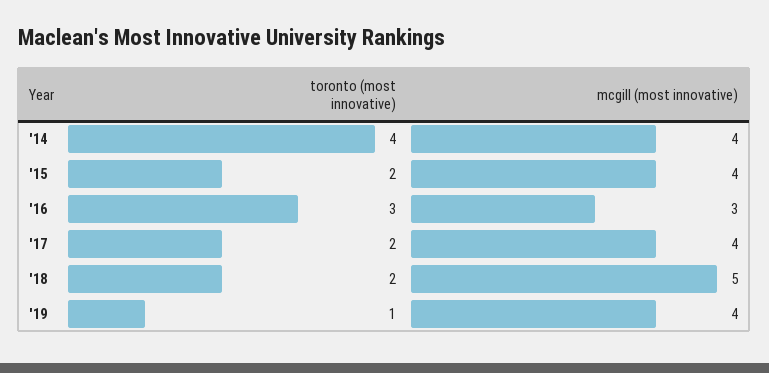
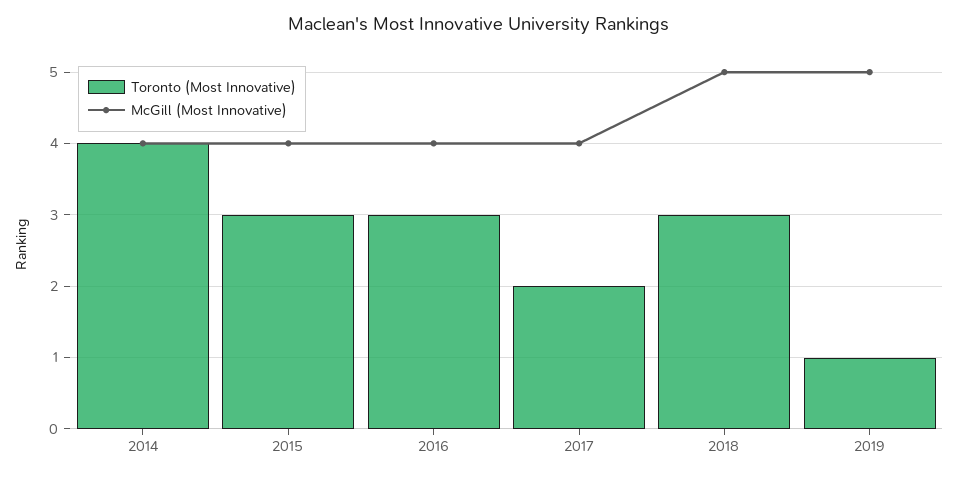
  {
    "toronto (most innovative)": {
      "'14": 4,
-     "'15": 2,
+     "'15": 3,
      "'16": 3,
      "'17": 2,
-     "'18": 2,
+     "'18": 3,
      "'19": 1
    },
    "mcgill (most innovative)": {
      "'14": 4,
      "'15": 4,
-     "'16": 3,
+     "'16": 4,
      "'17": 4,
      "'18": 5,
-     "'19": 4
+     "'19": 5
    }
  }

